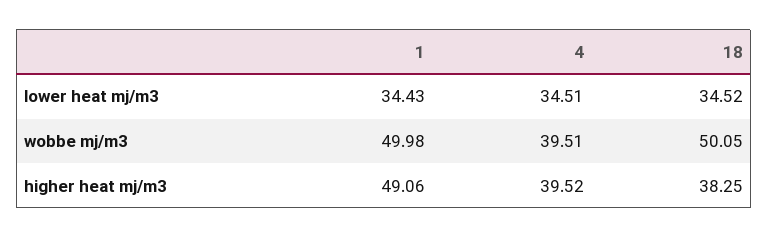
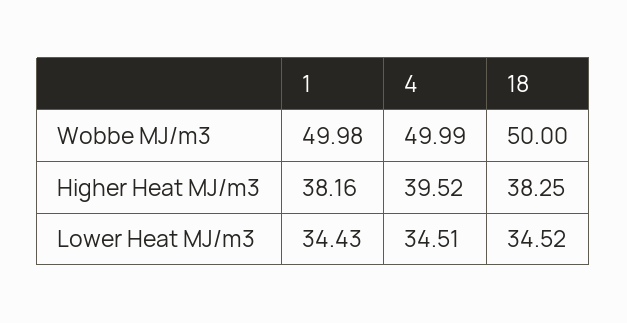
  {
    "1": {
      "lower heat mj/m3": 34.43,
      "wobbe mj/m3": 49.98,
-     "higher heat mj/m3": 49.06
+     "higher heat mj/m3": 38.16
    },
    "4": {
      "lower heat mj/m3": 34.51,
-     "wobbe mj/m3": 39.51,
+     "wobbe mj/m3": 49.99,
      "higher heat mj/m3": 39.52
    },
    "18": {
      "lower heat mj/m3": 34.52,
-     "wobbe mj/m3": 50.05,
+     "wobbe mj/m3": 50,
      "higher heat mj/m3": 38.25
    }
  }

